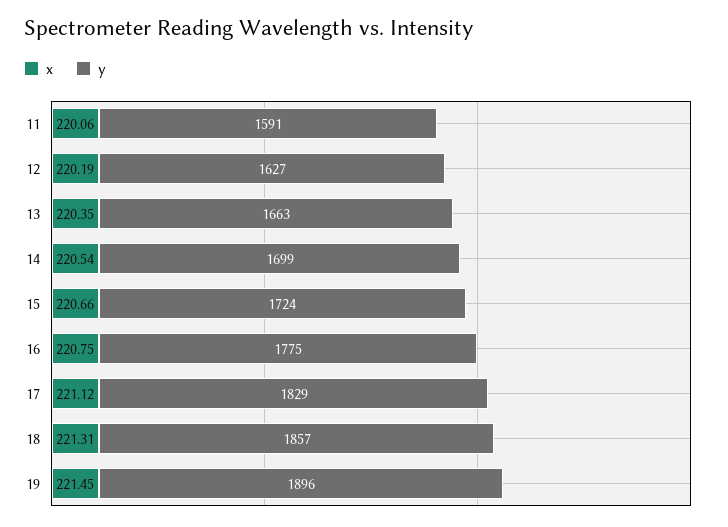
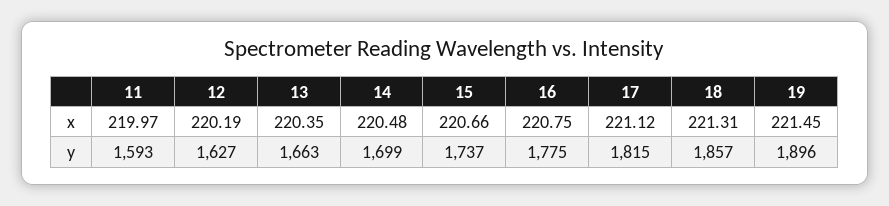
  {
    "x": {
-     "11": 220.06,
+     "11": 219.97,
      "12": 220.19,
      "13": 220.35,
-     "14": 220.54,
+     "14": 220.48,
      "15": 220.66,
      "16": 220.75,
      "17": 221.12,
      "18": 221.31,
      "19": 221.45
    },
    "y": {
-     "11": 1591,
+     "11": 1593,
      "12": 1627,
      "13": 1663,
      "14": 1699,
-     "15": 1724,
+     "15": 1737,
      "16": 1775,
-     "17": 1829,
+     "17": 1815,
      "18": 1857,
      "19": 1896
    }
  }

